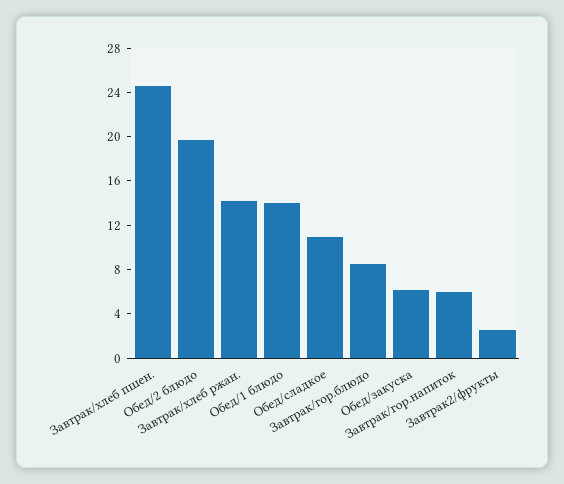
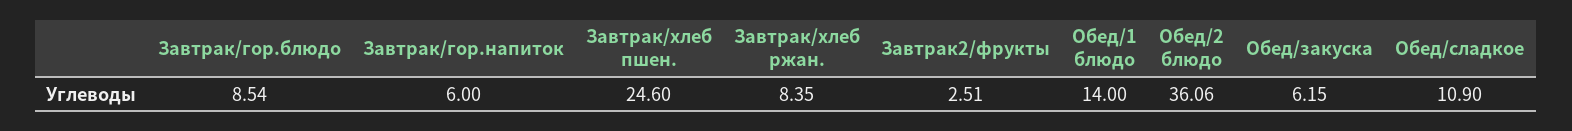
  {
    "Завтрак/хлеб пшен.": 24.6,
-   "Обед/2 блюдо": 20,
+   "Обед/2 блюдо": 36.06,
-   "Завтрак/хлеб ржан.": 14,
+   "Завтрак/хлеб ржан.": 8.35,
    "Обед/1 блюдо": 14,
    "Обед/сладкое": 10.9,
    "Завтрак/гор.блюдо": 8.54,
    "Обед/закуска": 6.15,
    "Завтрак/гор.напиток": 6,
    "Завтрак2/фрукты": 2.51
  }

